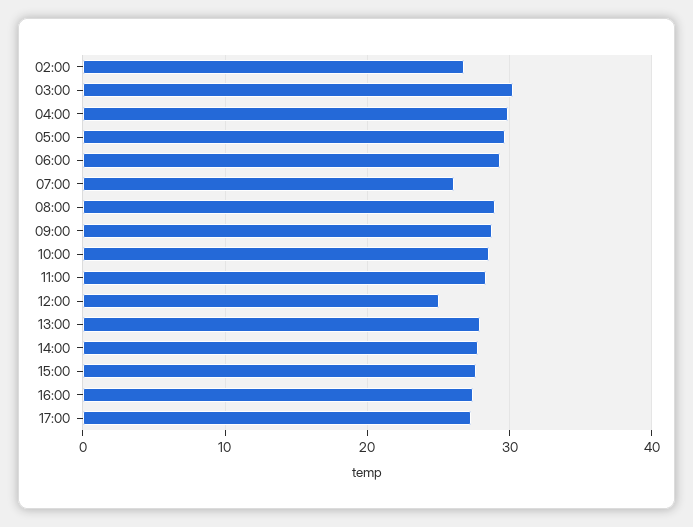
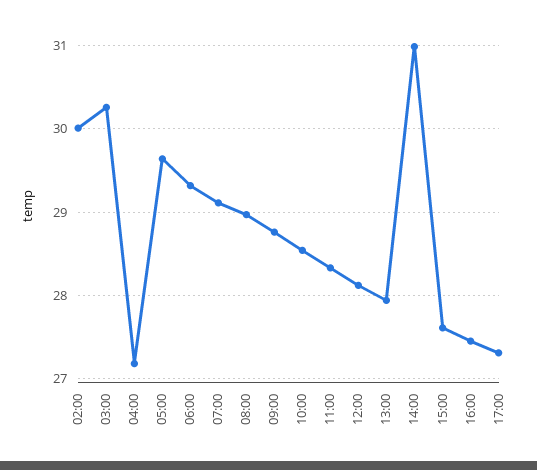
  {
-   "02:00": 27,
+   "02:00": 30,
    "03:00": 30.3,
-   "04:00": 30,
+   "04:00": 27.2,
    "05:00": 29.6,
    "06:00": 29.3,
-   "07:00": 26,
+   "07:00": 29.1,
    "08:00": 29,
    "09:00": 28.8,
    "10:00": 28.5,
    "11:00": 28.3,
-   "12:00": 25,
+   "12:00": 28.1,
    "13:00": 27.9,
-   "14:00": 28,
+   "14:00": 31,
    "15:00": 27.6,
    "16:00": 27.5,
    "17:00": 27.3
  }

